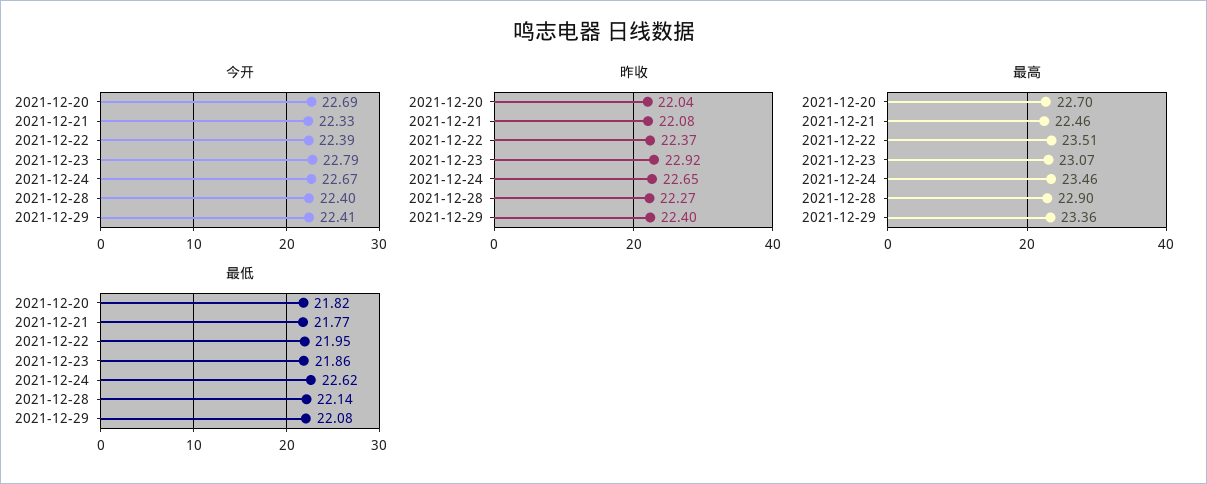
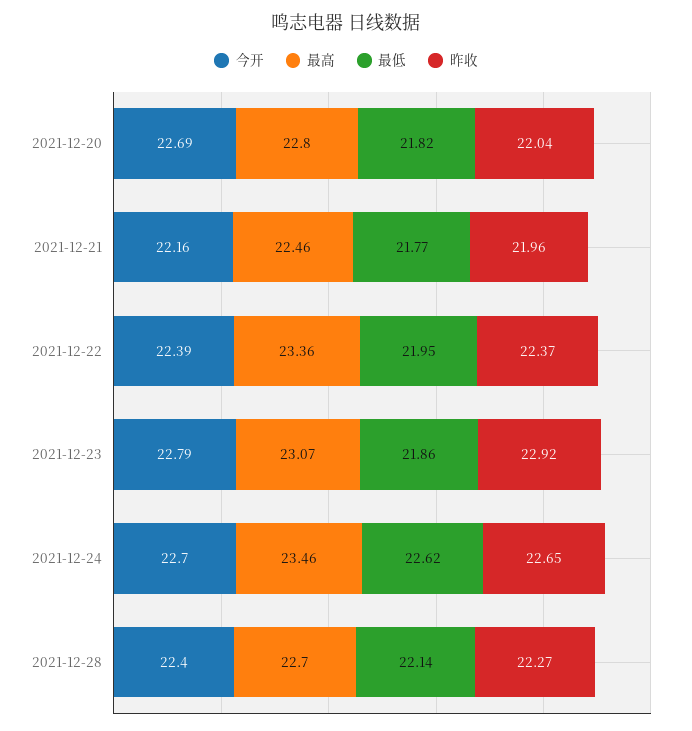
  {
    "今开": {
      "2021-12-20": 22.69,
-     "2021-12-21": 22.33,
+     "2021-12-21": 22.16,
      "2021-12-22": 22.39,
      "2021-12-23": 22.79,
-     "2021-12-24": 22.67,
+     "2021-12-24": 22.7,
-     "2021-12-28": 22.4,
+     "2021-12-28": 22.4
-     "2021-12-29": 22.41
    },
    "昨收": {
      "2021-12-20": 22.04,
-     "2021-12-21": 22.08,
+     "2021-12-21": 21.96,
      "2021-12-22": 22.37,
      "2021-12-23": 22.92,
      "2021-12-24": 22.65,
-     "2021-12-28": 22.27,
+     "2021-12-28": 22.27
-     "2021-12-29": 22.4
    },
    "最高": {
-     "2021-12-20": 22.7,
+     "2021-12-20": 22.8,
      "2021-12-21": 22.46,
-     "2021-12-22": 23.51,
+     "2021-12-22": 23.36,
      "2021-12-23": 23.07,
      "2021-12-24": 23.46,
-     "2021-12-28": 22.9,
+     "2021-12-28": 22.7
-     "2021-12-29": 23.36
    },
    "最低": {
      "2021-12-20": 21.82,
      "2021-12-21": 21.77,
      "2021-12-22": 21.95,
      "2021-12-23": 21.86,
      "2021-12-24": 22.62,
-     "2021-12-28": 22.14,
+     "2021-12-28": 22.14
-     "2021-12-29": 22.08
    }
  }

